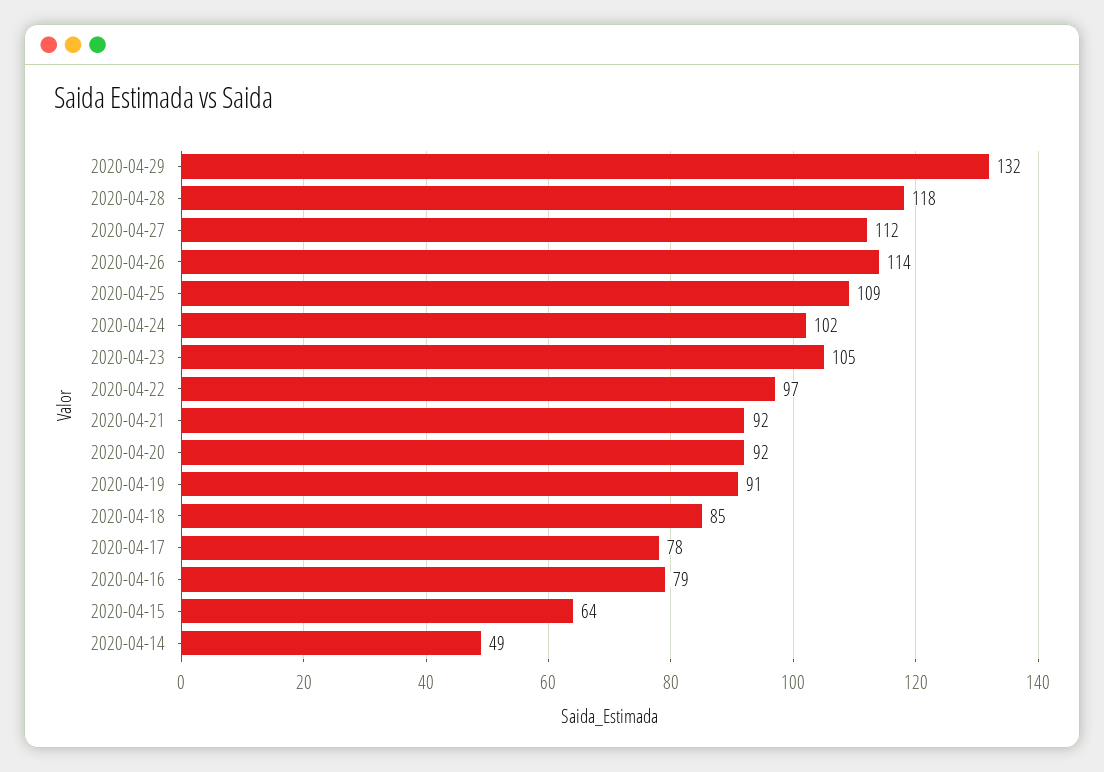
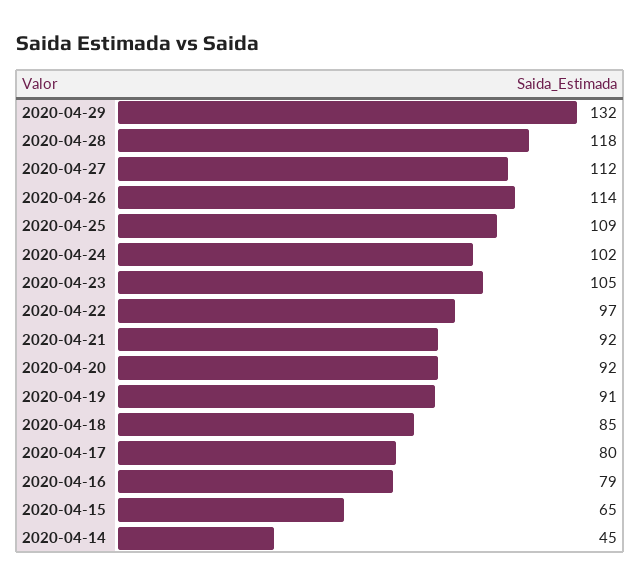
  {
    "2020-04-29": 132,
    "2020-04-28": 118,
    "2020-04-27": 112,
    "2020-04-26": 114,
    "2020-04-25": 109,
    "2020-04-24": 102,
    "2020-04-23": 105,
    "2020-04-22": 97,
    "2020-04-21": 92,
    "2020-04-20": 92,
    "2020-04-19": 91,
    "2020-04-18": 85,
-   "2020-04-17": 78,
+   "2020-04-17": 80,
    "2020-04-16": 79,
-   "2020-04-15": 64,
+   "2020-04-15": 65,
-   "2020-04-14": 49
+   "2020-04-14": 45
  }

